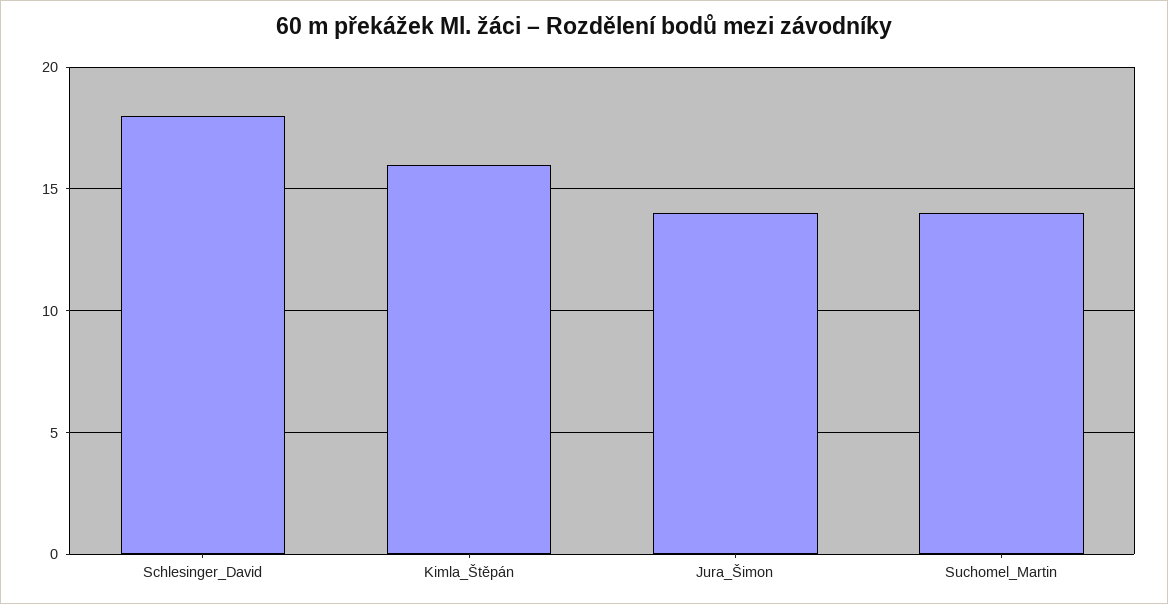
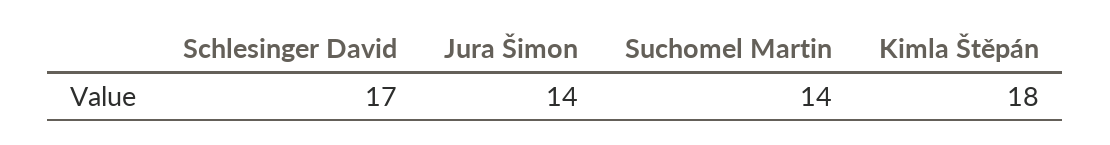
  {
-   "Schlesinger_David": 18,
+   "Schlesinger_David": 17,
-   "Kimla_Štěpán": 16,
+   "Kimla_Štěpán": 18,
    "Jura_Šimon": 14,
    "Suchomel_Martin": 14
  }

